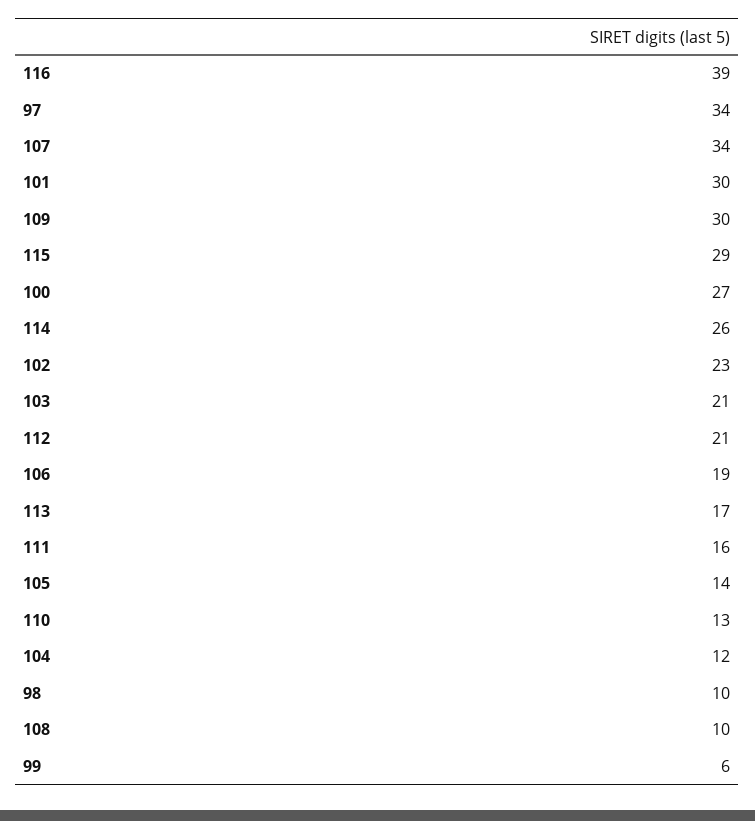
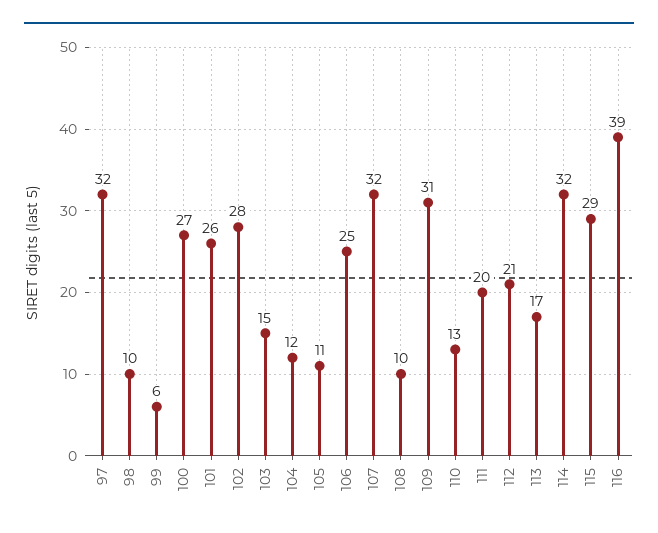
  {
    "116": 39,
-   "97": 34,
+   "97": 32,
-   "107": 34,
+   "107": 32,
-   "101": 30,
+   "101": 26,
-   "109": 30,
+   "109": 31,
    "115": 29,
    "100": 27,
-   "114": 26,
+   "114": 32,
-   "102": 23,
+   "102": 28,
-   "103": 21,
+   "103": 15,
    "112": 21,
-   "106": 19,
+   "106": 25,
    "113": 17,
-   "111": 16,
+   "111": 20,
-   "105": 14,
+   "105": 11,
    "110": 13,
    "104": 12,
    "98": 10,
    "108": 10,
    "99": 6
  }

